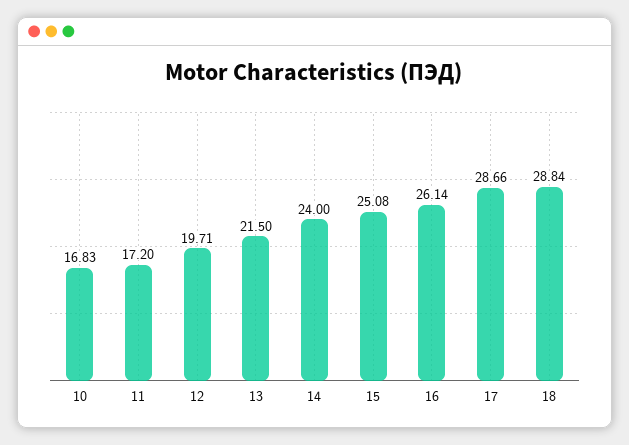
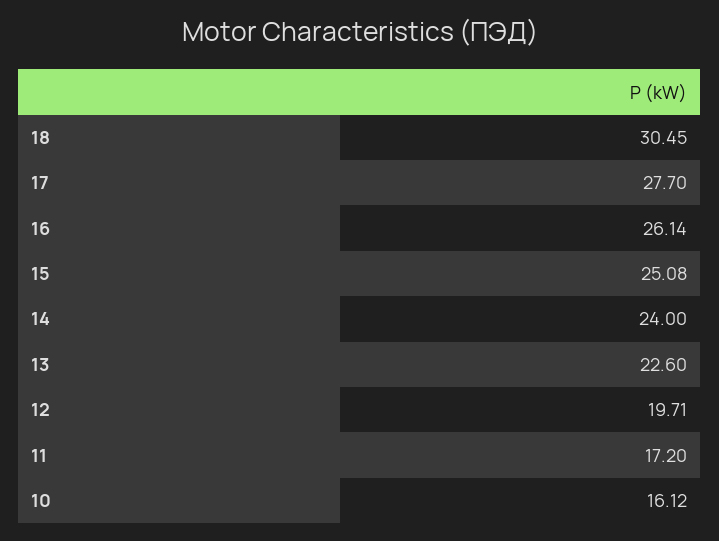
  {
-   "10": 16.83,
+   "10": 16.12,
    "11": 17.2,
    "12": 19.71,
-   "13": 21.5,
+   "13": 22.6,
    "14": 24,
    "15": 25.08,
    "16": 26.14,
-   "17": 28.66,
+   "17": 27.7,
-   "18": 28.84
+   "18": 30.45
  }

